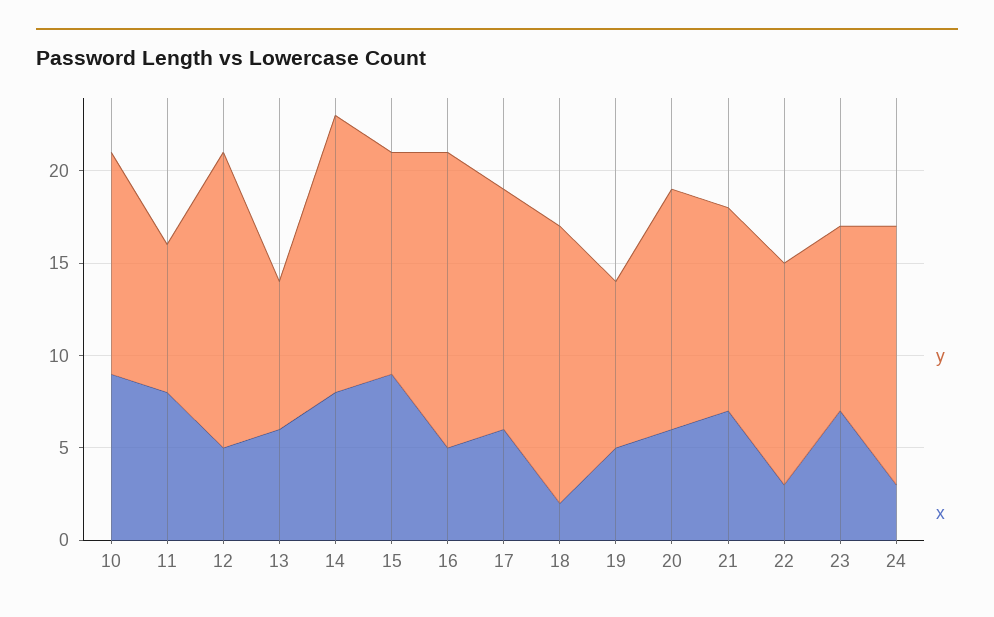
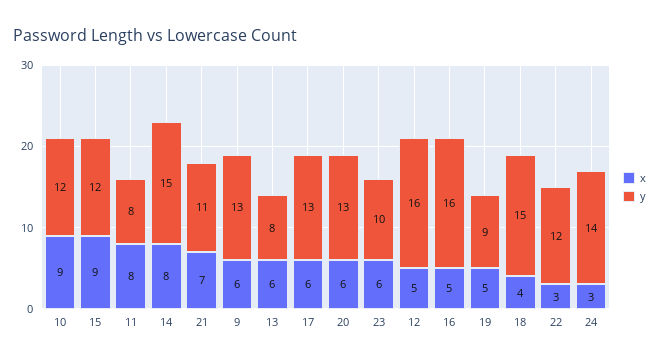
  {
    "y": {
      "10": 12,
      "11": 8,
      "12": 16,
      "13": 8,
      "14": 15,
      "15": 12,
      "16": 16,
      "17": 13,
      "18": 15,
      "19": 9,
      "20": 13,
      "21": 11,
      "22": 12,
      "23": 10,
-     "24": 14
+     "24": 14,
+     "9": 13
    },
    "x": {
      "10": 9,
      "11": 8,
      "12": 5,
      "13": 6,
      "14": 8,
      "15": 9,
      "16": 5,
      "17": 6,
-     "18": 2,
+     "18": 4,
      "19": 5,
      "20": 6,
      "21": 7,
      "22": 3,
-     "23": 7,
+     "23": 6,
-     "24": 3
+     "24": 3,
+     "9": 6
    }
  }

